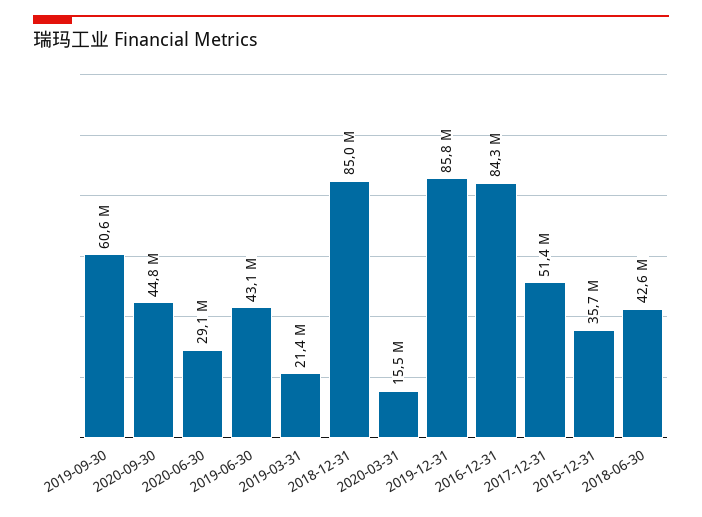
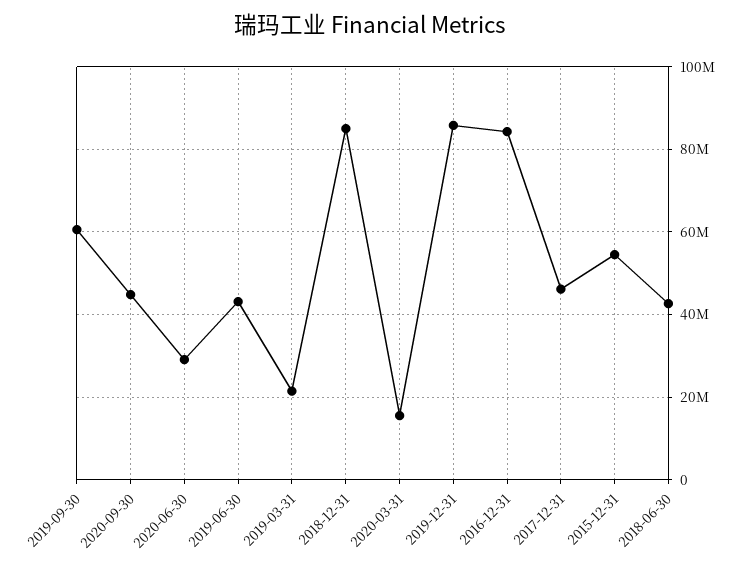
  {
    "2019-09-30": 60600000,
    "2020-09-30": 44800000,
    "2020-06-30": 29100000,
    "2019-06-30": 43100000,
    "2019-03-31": 21400000,
    "2018-12-31": 85000000,
    "2020-03-31": 15500000,
    "2019-12-31": 85800000,
    "2016-12-31": 84300000,
-   "2017-12-31": 51400000,
+   "2017-12-31": 46000000,
-   "2015-12-31": 35700000,
+   "2015-12-31": 54000000,
    "2018-06-30": 42600000
  }

